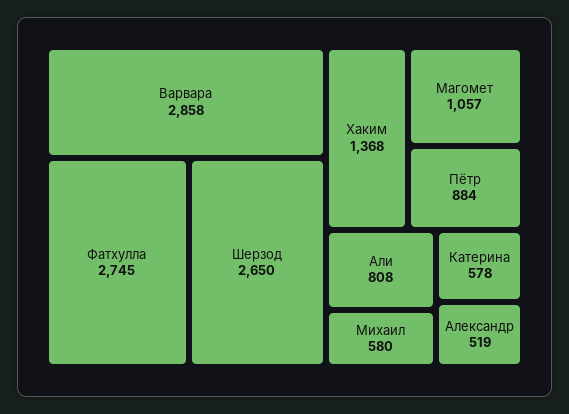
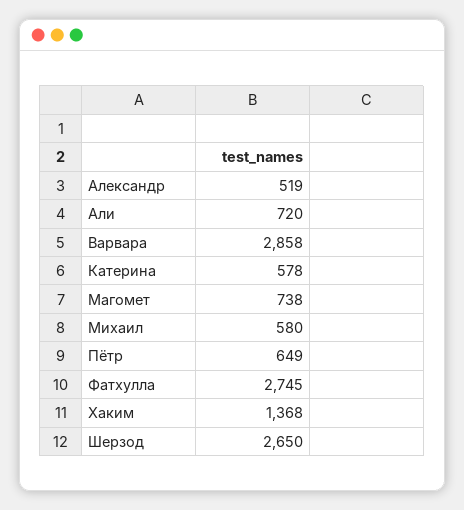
  {
    "Варвара": 2858,
    "Фатхулла": 2745,
    "Шерзод": 2650,
    "Хаким": 1368,
-   "Магомет": 1057,
+   "Магомет": 738,
-   "Пётр": 884,
+   "Пётр": 649,
-   "Али": 808,
+   "Али": 720,
    "Михаил": 580,
    "Катерина": 578,
    "Александр": 519
  }

